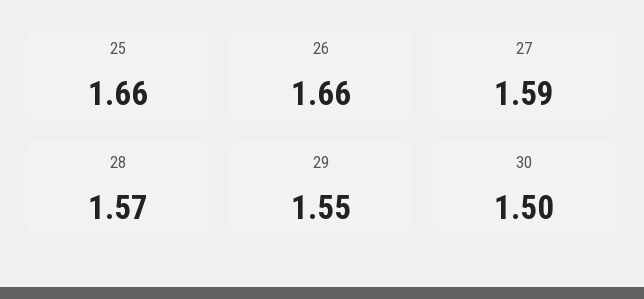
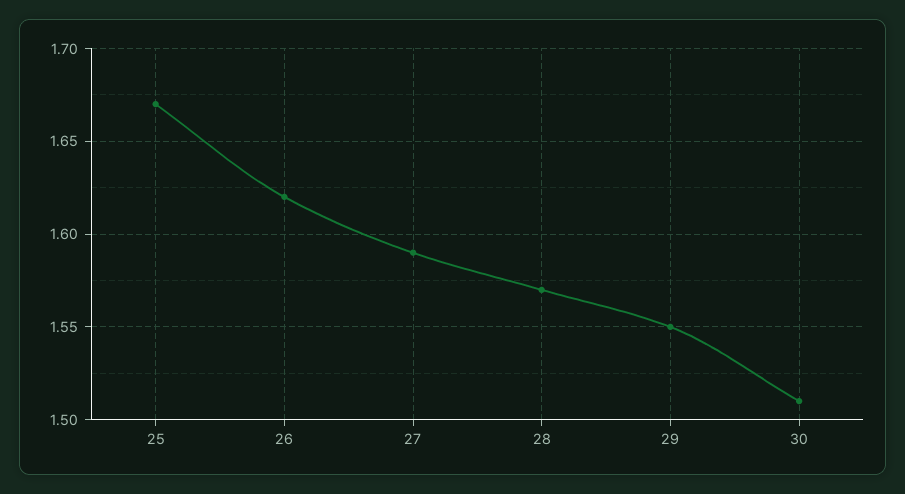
  {
-   "25": 1.66,
+   "25": 1.67,
-   "26": 1.66,
+   "26": 1.62,
    "27": 1.59,
    "28": 1.57,
    "29": 1.55,
-   "30": 1.5
+   "30": 1.51
  }

